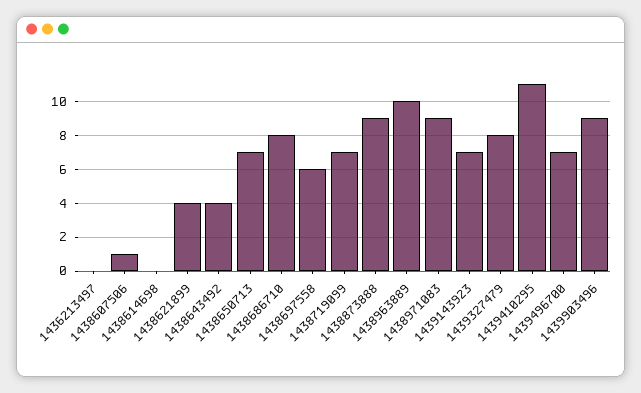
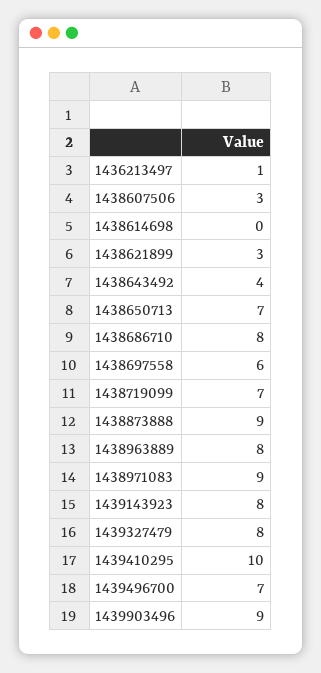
  {
-   "1436213497": 0,
+   "1436213497": 1,
-   "1438607506": 1,
+   "1438607506": 3,
    "1438614698": 0,
-   "1438621899": 4,
+   "1438621899": 3,
    "1438643492": 4,
    "1438650713": 7,
    "1438686710": 8,
    "1438697558": 6,
    "1438719099": 7,
    "1438873888": 9,
-   "1438963889": 10,
+   "1438963889": 8,
    "1438971083": 9,
-   "1439143923": 7,
+   "1439143923": 8,
    "1439327479": 8,
-   "1439410295": 11,
+   "1439410295": 10,
    "1439496700": 7,
    "1439903496": 9
  }

